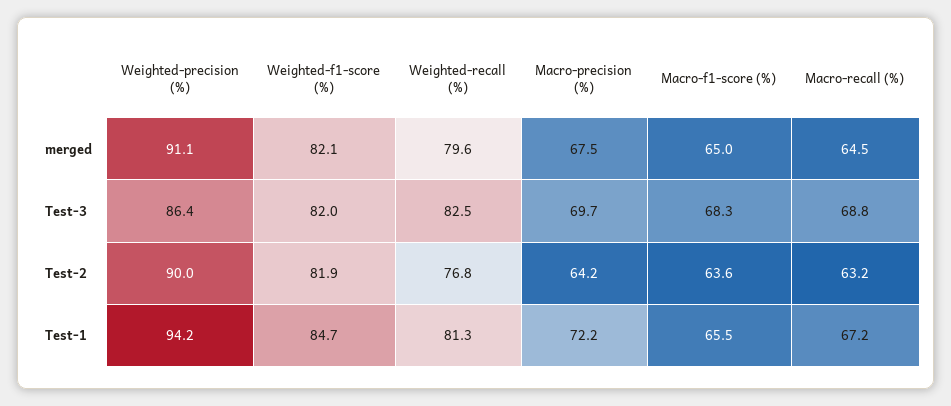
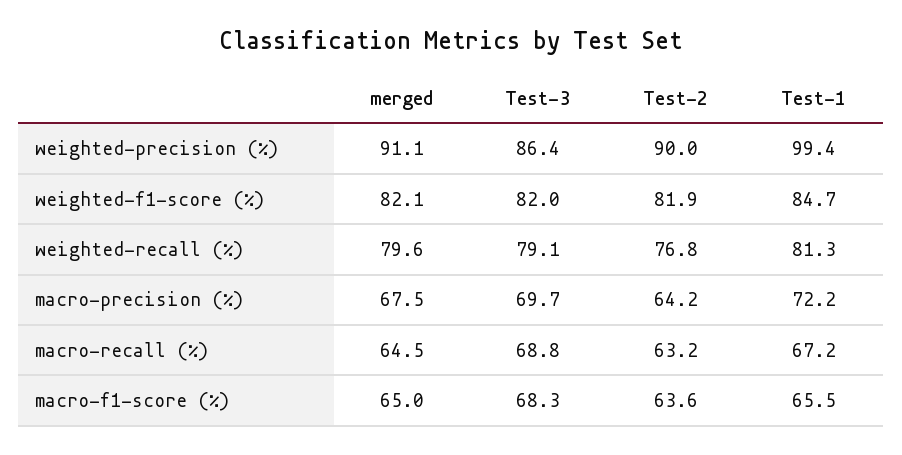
  {
    "Weighted-precision (%)": {
      "merged": 91.1,
      "Test-3": 86.4,
      "Test-2": 90,
-     "Test-1": 94.2
+     "Test-1": 99.4
    },
    "Weighted-f1-score (%)": {
      "merged": 82.1,
      "Test-3": 82,
      "Test-2": 81.9,
      "Test-1": 84.7
    },
    "Weighted-recall (%)": {
      "merged": 79.6,
-     "Test-3": 82.5,
+     "Test-3": 79.1,
      "Test-2": 76.8,
      "Test-1": 81.3
    },
    "Macro-precision (%)": {
      "merged": 67.5,
      "Test-3": 69.7,
      "Test-2": 64.2,
      "Test-1": 72.2
    },
    "Macro-f1-score (%)": {
      "merged": 65,
      "Test-3": 68.3,
      "Test-2": 63.6,
      "Test-1": 65.5
    },
    "Macro-recall (%)": {
      "merged": 64.5,
      "Test-3": 68.8,
      "Test-2": 63.2,
      "Test-1": 67.2
    }
  }

